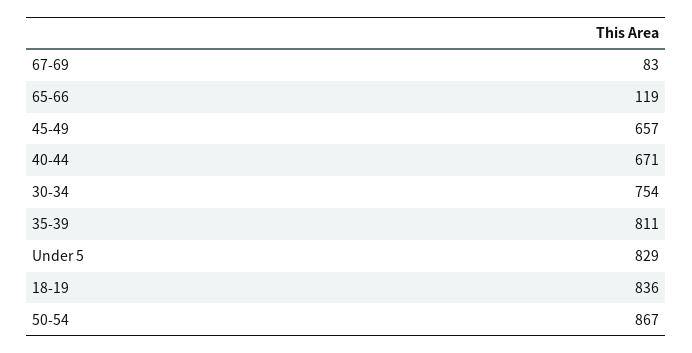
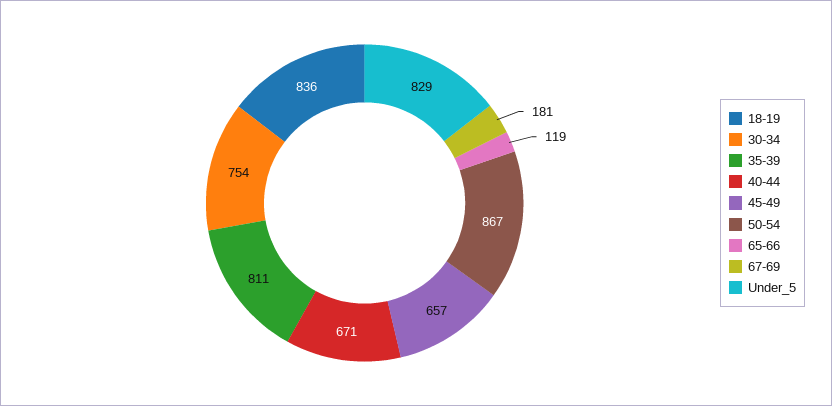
  {
-   "67-69": 83,
+   "67-69": 181,
    "65-66": 119,
    "45-49": 657,
    "40-44": 671,
    "30-34": 754,
    "35-39": 811,
    "Under 5": 829,
    "18-19": 836,
    "50-54": 867
  }

